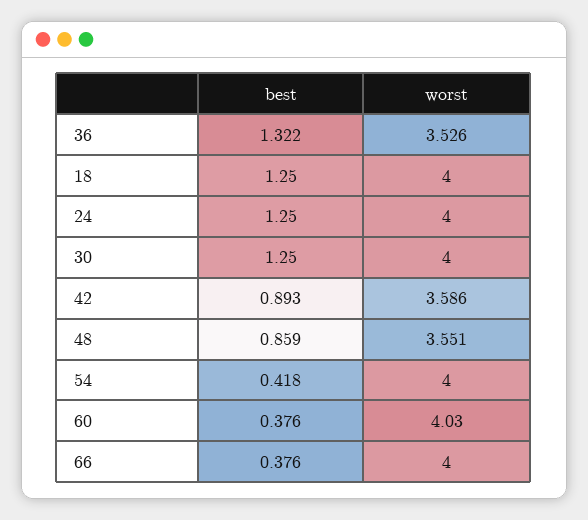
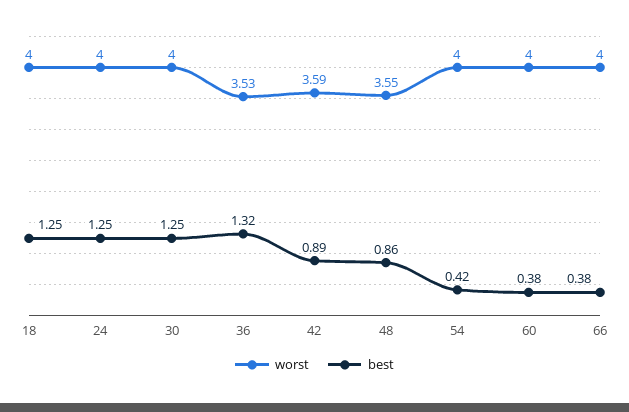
  {
    "best": {
      "36": 1.322,
      "18": 1.25,
      "24": 1.25,
      "30": 1.25,
      "42": 0.893,
      "48": 0.859,
      "54": 0.418,
      "60": 0.376,
      "66": 0.376
    },
    "worst": {
      "36": 3.526,
      "18": 4,
      "24": 4,
      "30": 4,
      "42": 3.586,
      "48": 3.551,
      "54": 4,
-     "60": 4.03,
+     "60": 4,
      "66": 4
    }
  }

